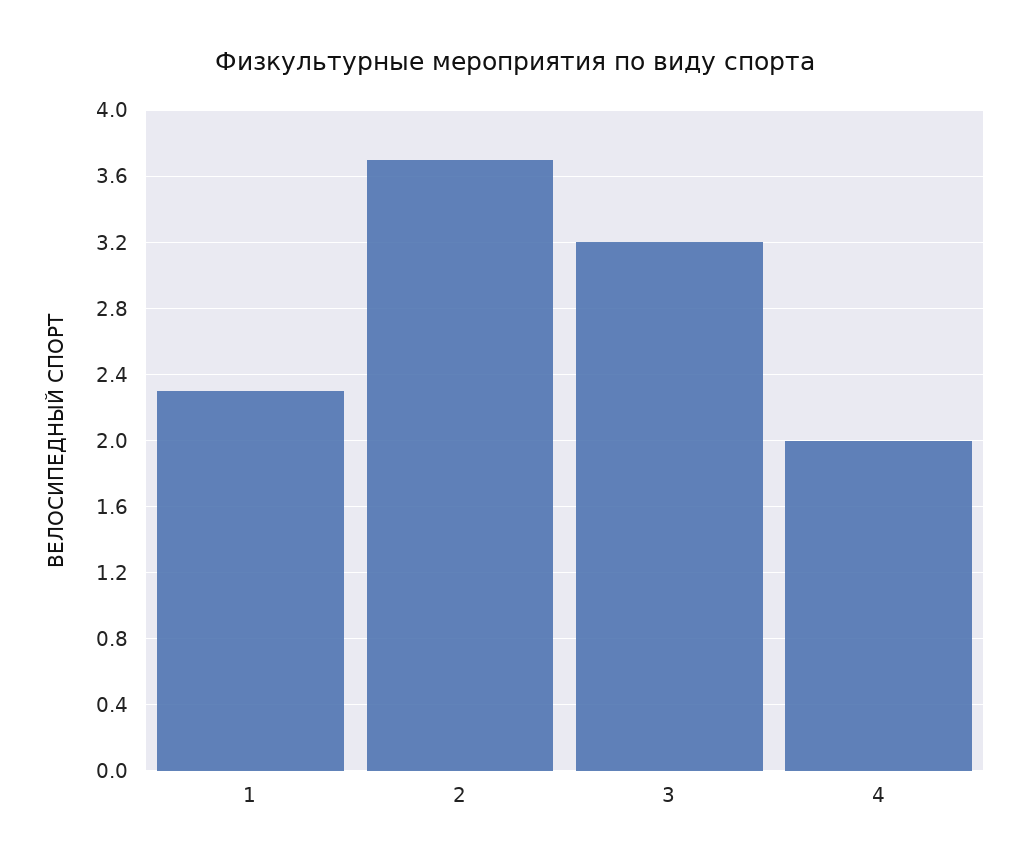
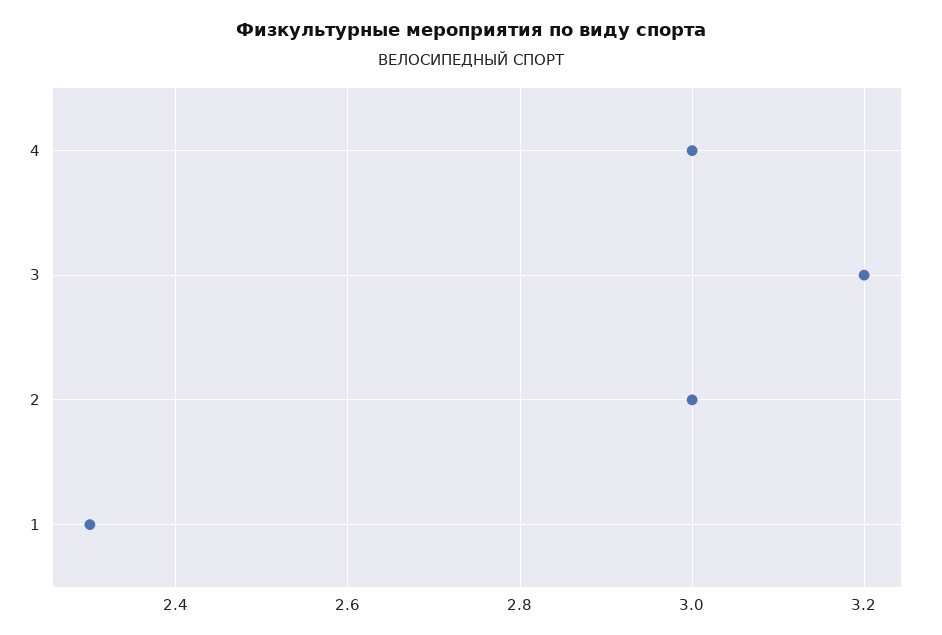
  {
    "1": 2.3,
-   "2": 3.7,
+   "2": 3,
    "3": 3.2,
-   "4": 2
+   "4": 3
  }

